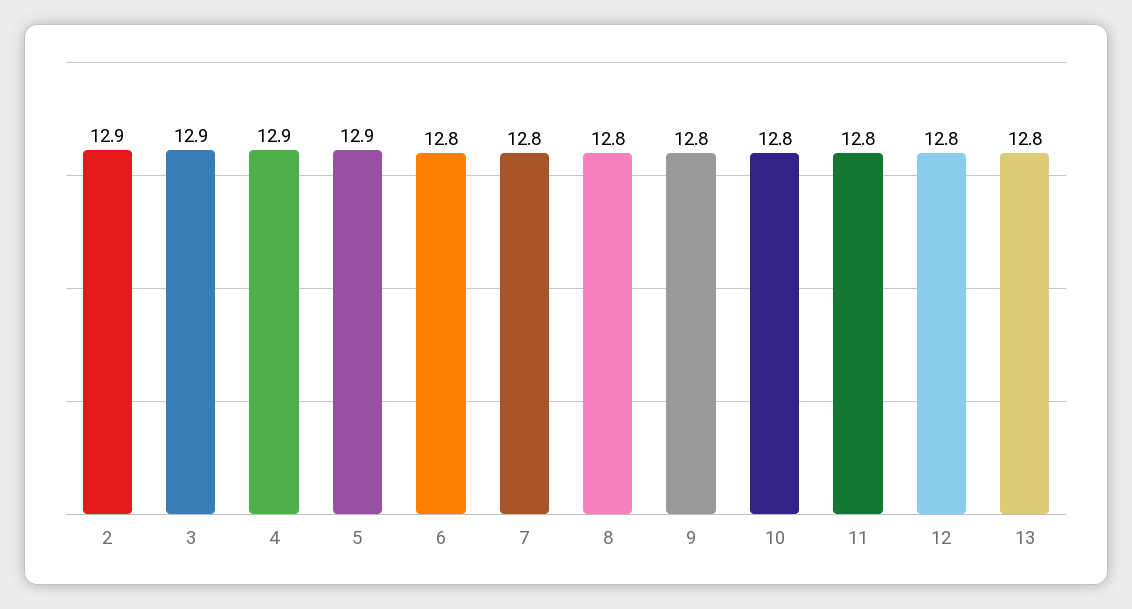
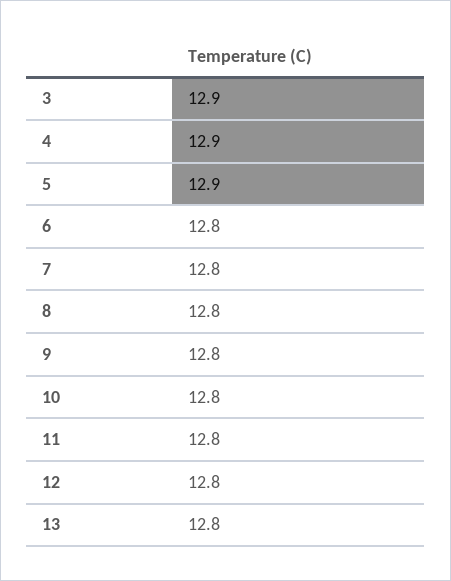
  {
-   "2": 12.9,
    "3": 12.9,
    "4": 12.9,
    "5": 12.9,
    "6": 12.8,
    "7": 12.8,
    "8": 12.8,
    "9": 12.8,
    "10": 12.8,
    "11": 12.8,
    "12": 12.8,
    "13": 12.8
  }

